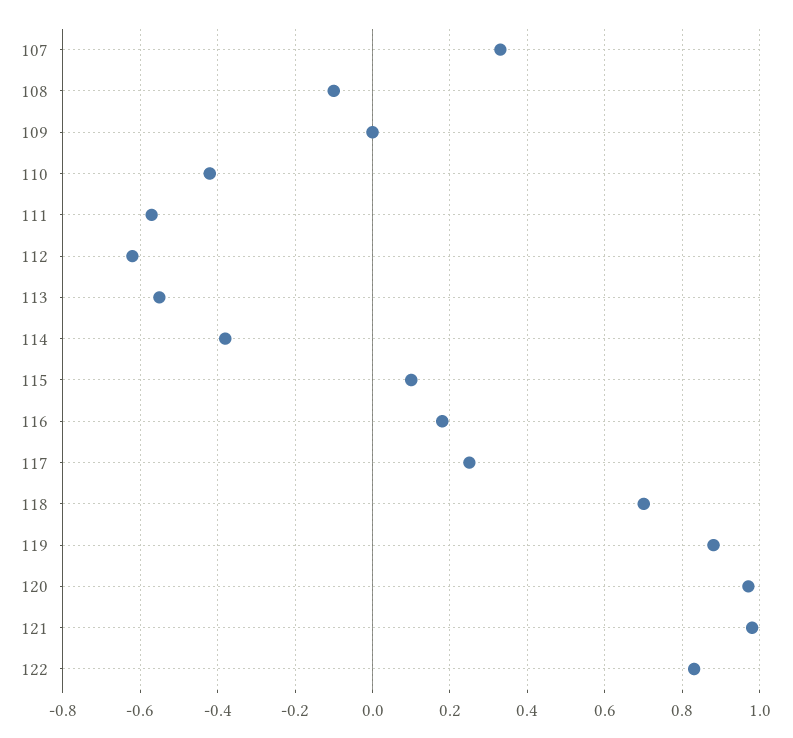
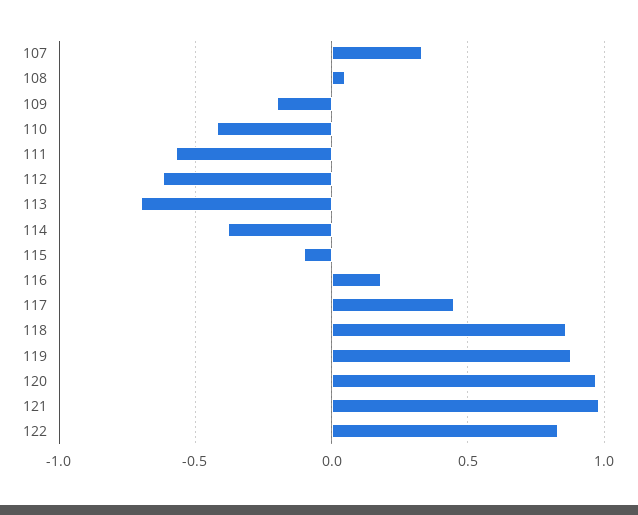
  {
    "107": 0.35,
-   "108": -0.1,
+   "108": 0.05,
-   "109": 0,
+   "109": -0.2,
    "110": -0.4,
    "111": -0.55,
    "112": -0.6,
-   "113": -0.55,
+   "113": -0.7,
    "114": -0.4,
-   "115": 0.1,
+   "115": -0.1,
    "116": 0.2,
-   "117": 0.25,
+   "117": 0.45,
-   "118": 0.7,
+   "118": 0.85,
    "119": 0.9,
    "120": 0.95,
    "121": 1,
    "122": 0.85
  }

